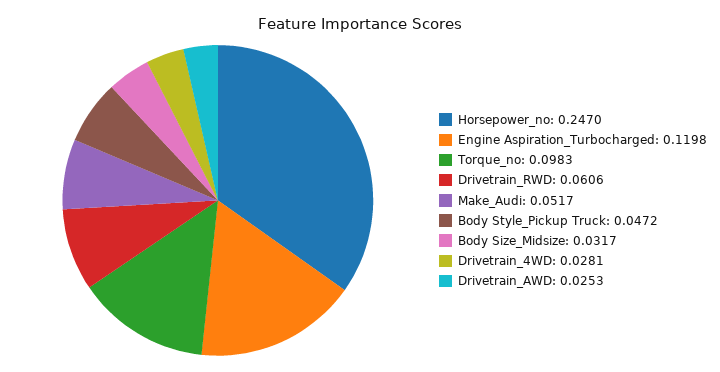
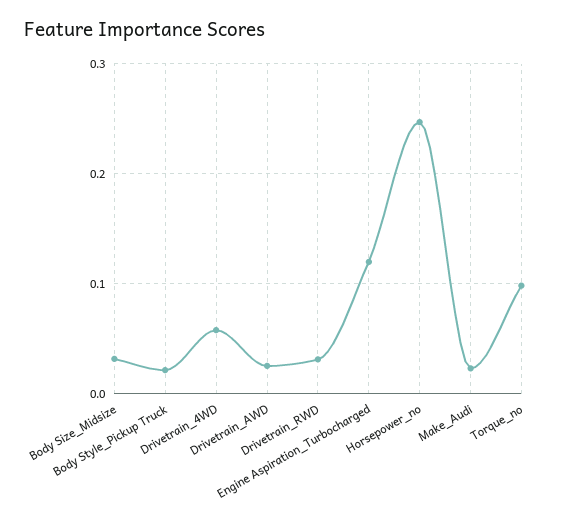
  {
    "Horsepower_no": 0.247,
    "Engine Aspiration_Turbocharged": 0.1198,
    "Torque_no": 0.0983,
-   "Drivetrain_RWD": 0.0606,
+   "Drivetrain_RWD": 0.03,
-   "Make_Audi": 0.0517,
+   "Make_Audi": 0.02,
-   "Body Style_Pickup Truck": 0.0472,
+   "Body Style_Pickup Truck": 0.02,
    "Body Size_Midsize": 0.0317,
-   "Drivetrain_4WD": 0.0281,
+   "Drivetrain_4WD": 0.06,
    "Drivetrain_AWD": 0.0253
  }

